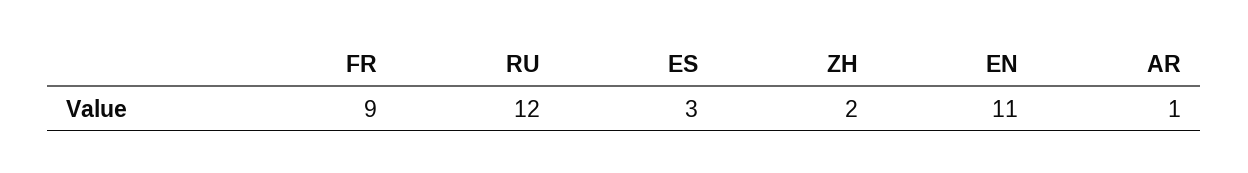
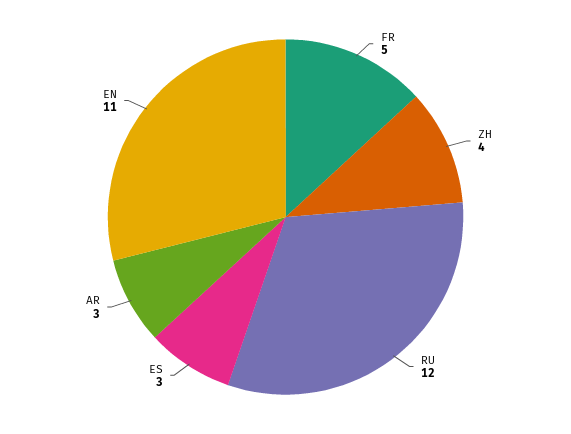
  {
-   "FR": 9,
+   "FR": 5,
    "RU": 12,
    "ES": 3,
-   "ZH": 2,
+   "ZH": 4,
    "EN": 11,
-   "AR": 1
+   "AR": 3
  }

